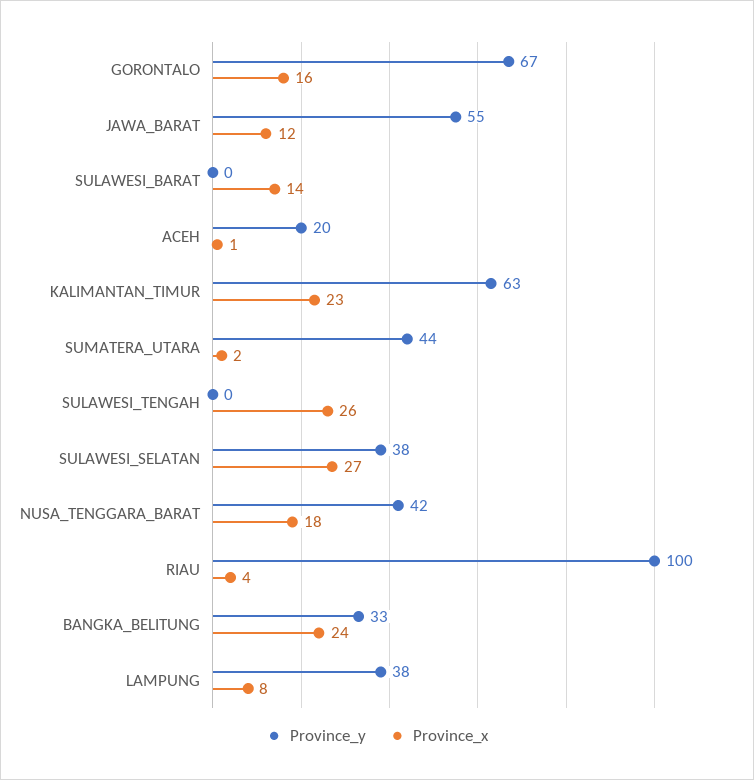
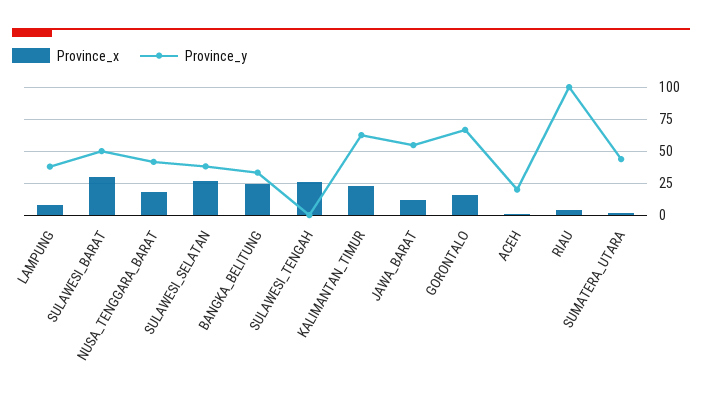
  {
    "Province_y": {
      "GORONTALO": 67,
      "JAWA_BARAT": 55,
-     "SULAWESI_BARAT": 0,
+     "SULAWESI_BARAT": 50,
      "ACEH": 20,
      "KALIMANTAN_TIMUR": 63,
      "SUMATERA_UTARA": 44,
      "SULAWESI_TENGAH": 0,
      "SULAWESI_SELATAN": 38,
      "NUSA_TENGGARA_BARAT": 42,
      "RIAU": 100,
      "BANGKA_BELITUNG": 33,
      "LAMPUNG": 38
    },
    "Province_x": {
      "GORONTALO": 16,
      "JAWA_BARAT": 12,
-     "SULAWESI_BARAT": 14,
+     "SULAWESI_BARAT": 30,
      "ACEH": 1,
      "KALIMANTAN_TIMUR": 23,
      "SUMATERA_UTARA": 2,
      "SULAWESI_TENGAH": 26,
      "SULAWESI_SELATAN": 27,
      "NUSA_TENGGARA_BARAT": 18,
      "RIAU": 4,
      "BANGKA_BELITUNG": 24,
      "LAMPUNG": 8
    }
  }

